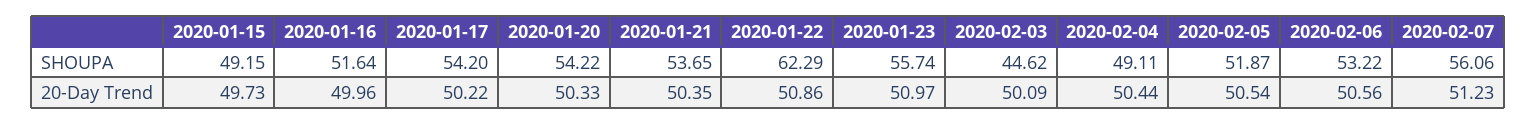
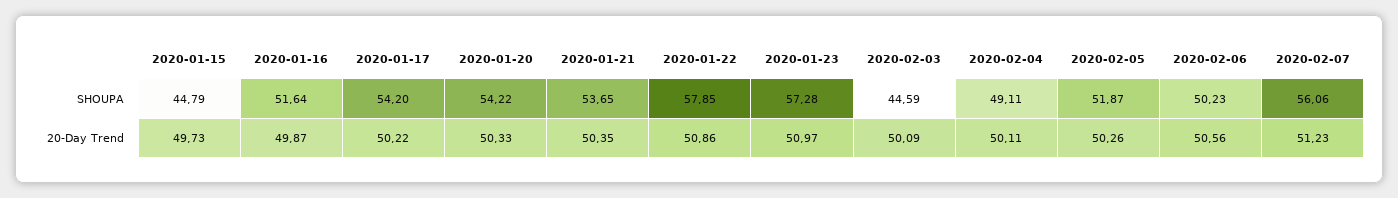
  {
    "2020-01-15": {
-     "SHOUPA": 49.15,
+     "SHOUPA": 44.79,
      "20-Day Trend": 49.73
    },
    "2020-01-16": {
      "SHOUPA": 51.64,
-     "20-Day Trend": 49.96
+     "20-Day Trend": 49.87
    },
    "2020-01-17": {
      "SHOUPA": 54.2,
      "20-Day Trend": 50.22
    },
    "2020-01-20": {
      "SHOUPA": 54.22,
      "20-Day Trend": 50.33
    },
    "2020-01-21": {
      "SHOUPA": 53.65,
      "20-Day Trend": 50.35
    },
    "2020-01-22": {
-     "SHOUPA": 62.29,
+     "SHOUPA": 57.85,
      "20-Day Trend": 50.86
    },
    "2020-01-23": {
-     "SHOUPA": 55.74,
+     "SHOUPA": 57.28,
      "20-Day Trend": 50.97
    },
    "2020-02-03": {
-     "SHOUPA": 44.62,
+     "SHOUPA": 44.59,
      "20-Day Trend": 50.09
    },
    "2020-02-04": {
      "SHOUPA": 49.11,
-     "20-Day Trend": 50.44
+     "20-Day Trend": 50.11
    },
    "2020-02-05": {
      "SHOUPA": 51.87,
-     "20-Day Trend": 50.54
+     "20-Day Trend": 50.26
    },
    "2020-02-06": {
-     "SHOUPA": 53.22,
+     "SHOUPA": 50.23,
      "20-Day Trend": 50.56
    },
    "2020-02-07": {
      "SHOUPA": 56.06,
      "20-Day Trend": 51.23
    }
  }

